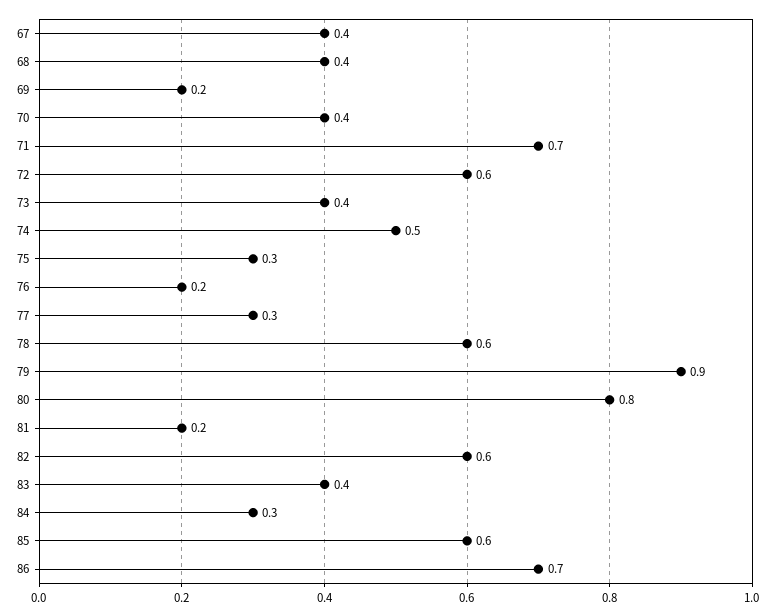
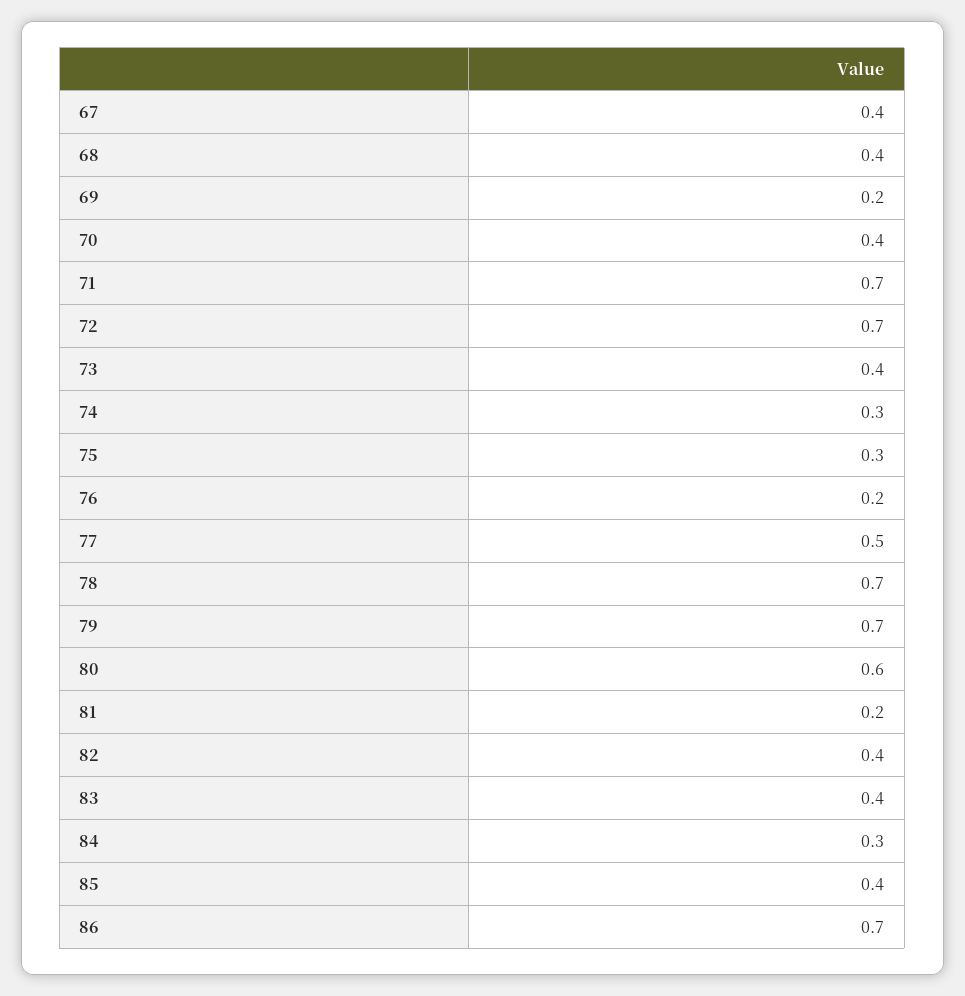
  {
    "67": 0.4,
    "68": 0.4,
    "69": 0.2,
    "70": 0.4,
    "71": 0.7,
-   "72": 0.6,
+   "72": 0.7,
    "73": 0.4,
-   "74": 0.5,
+   "74": 0.3,
    "75": 0.3,
    "76": 0.2,
-   "77": 0.3,
+   "77": 0.5,
-   "78": 0.6,
+   "78": 0.7,
-   "79": 0.9,
+   "79": 0.7,
-   "80": 0.8,
+   "80": 0.6,
    "81": 0.2,
-   "82": 0.6,
+   "82": 0.4,
    "83": 0.4,
    "84": 0.3,
-   "85": 0.6,
+   "85": 0.4,
    "86": 0.7
  }

